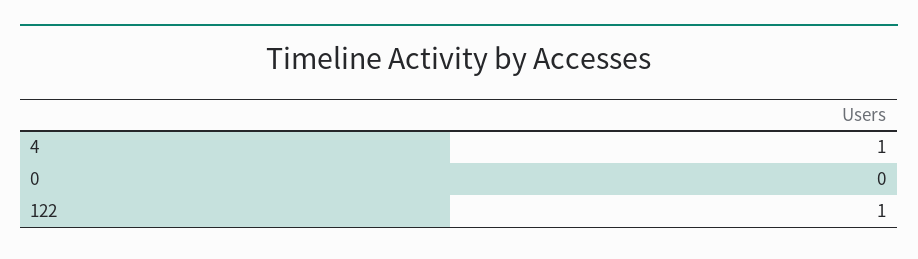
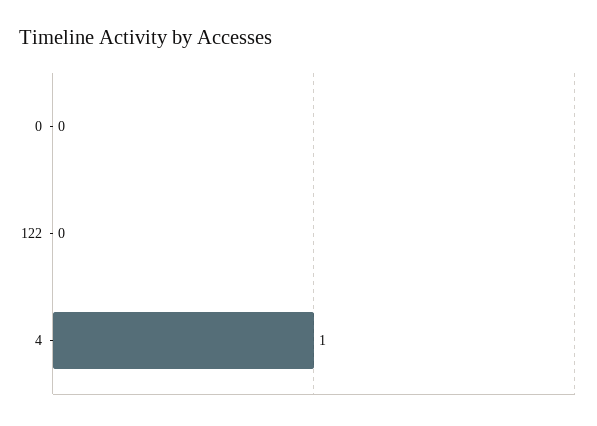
  {
    "4": 1,
    "0": 0,
-   "122": 1
+   "122": 0
  }

